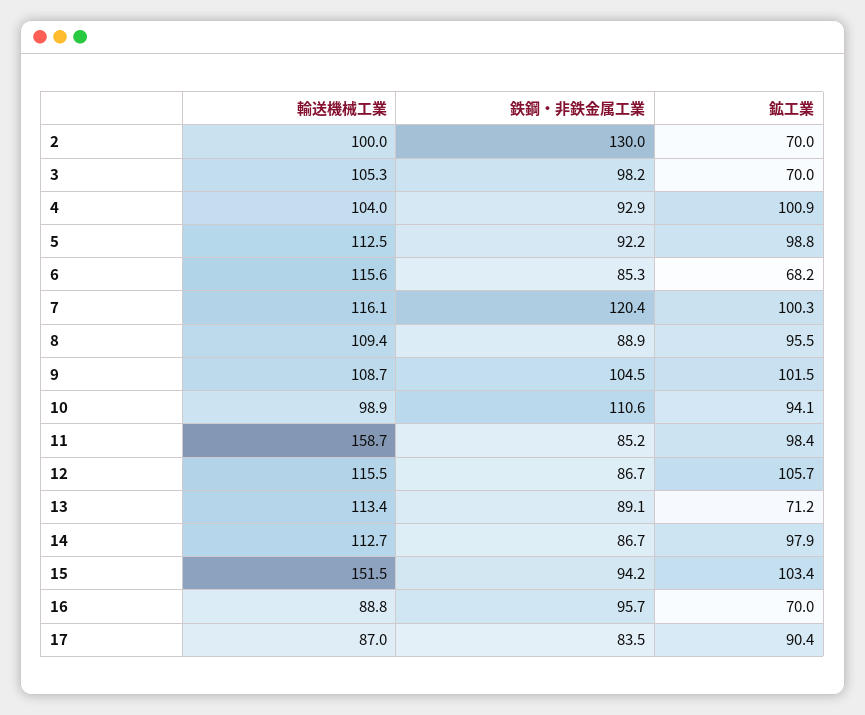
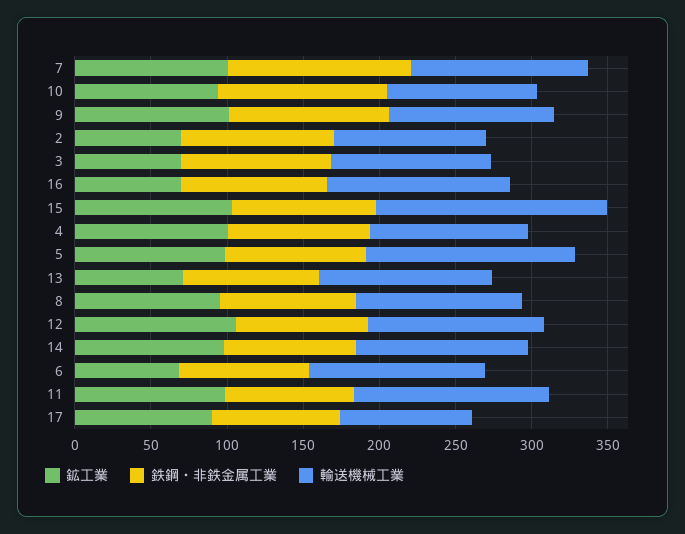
  {
    "輸送機械工業": {
      "2": 100,
      "3": 105.3,
      "4": 104,
-     "5": 112.5,
+     "5": 140,
      "6": 115.6,
      "7": 116.1,
      "8": 109.4,
      "9": 108.7,
      "10": 98.9,
-     "11": 158.7,
+     "11": 130,
      "12": 115.5,
      "13": 113.4,
      "14": 112.7,
      "15": 151.5,
-     "16": 88.8,
+     "16": 120,
      "17": 87
    },
    "鉄鋼・非鉄金属工業": {
-     "2": 130,
+     "2": 100,
      "3": 98.2,
      "4": 92.9,
      "5": 92.2,
      "6": 85.3,
      "7": 120.4,
      "8": 88.9,
      "9": 104.5,
      "10": 110.6,
      "11": 85.2,
      "12": 86.7,
      "13": 89.1,
      "14": 86.7,
      "15": 94.2,
      "16": 95.7,
      "17": 83.5
    },
    "鉱工業": {
      "2": 70,
      "3": 70,
      "4": 100.9,
      "5": 98.8,
      "6": 68.2,
      "7": 100.3,
      "8": 95.5,
      "9": 101.5,
      "10": 94.1,
      "11": 98.4,
      "12": 105.7,
      "13": 71.2,
      "14": 97.9,
      "15": 103.4,
      "16": 70,
      "17": 90.4
    }
  }

